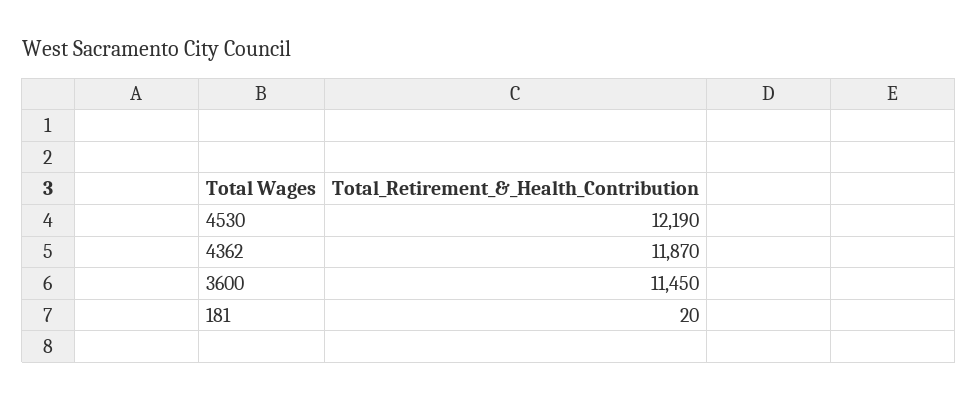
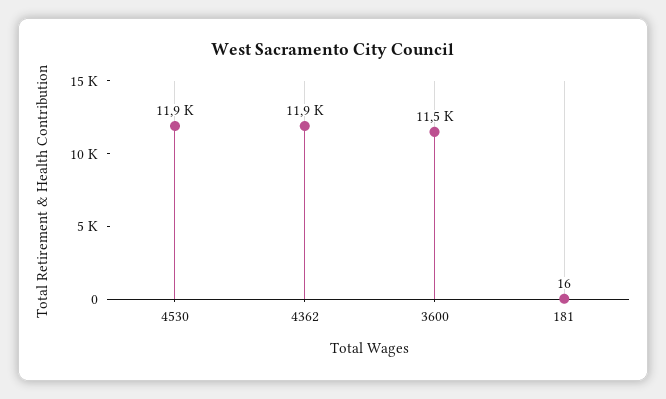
  {
-   "4530": 12190,
+   "4530": 11900,
    "4362": 11870,
    "3600": 11450,
-   "181": 20
+   "181": 16
  }

